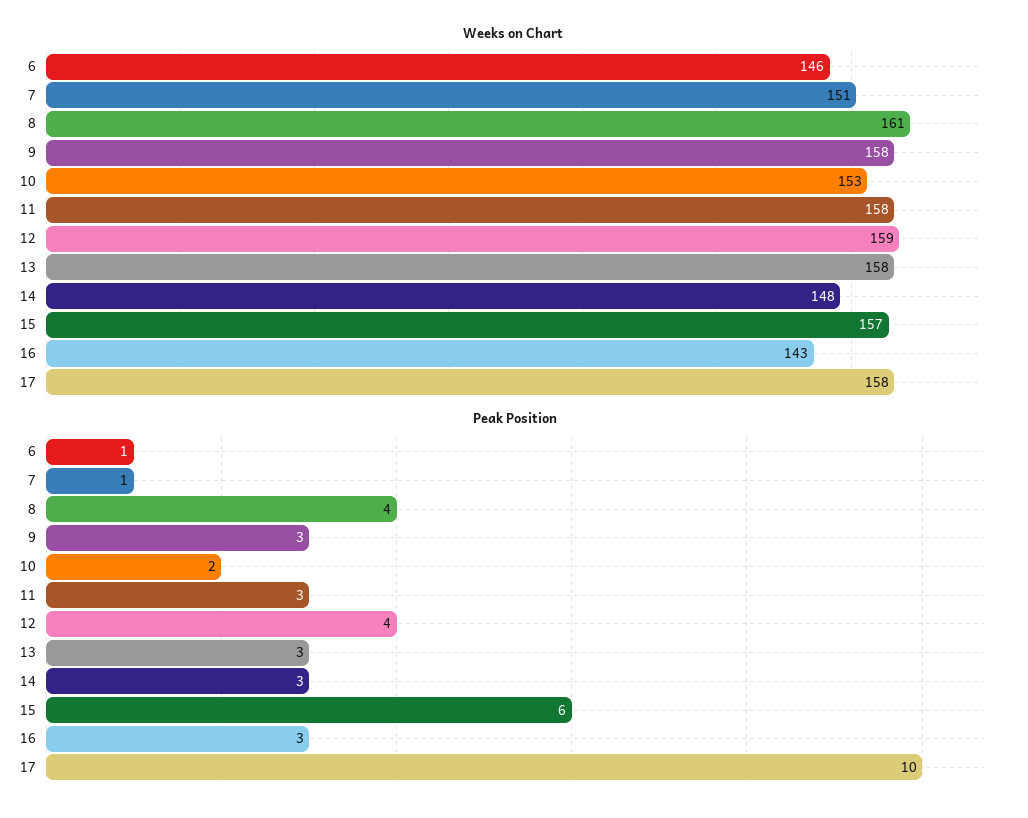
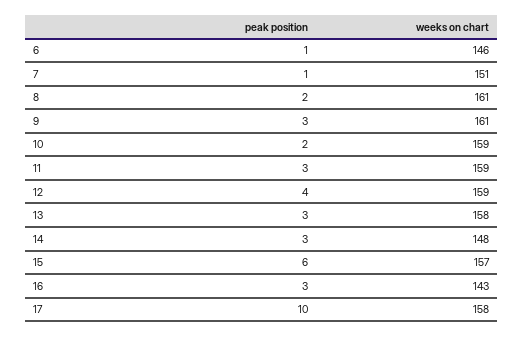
  {
    "Weeks on Chart": {
      "6": 146,
      "7": 151,
      "8": 161,
-     "9": 158,
+     "9": 161,
-     "10": 153,
+     "10": 159,
-     "11": 158,
+     "11": 159,
      "12": 159,
      "13": 158,
      "14": 148,
      "15": 157,
      "16": 143,
      "17": 158
    },
    "Peak Position": {
      "6": 1,
      "7": 1,
-     "8": 4,
+     "8": 2,
      "9": 3,
      "10": 2,
      "11": 3,
      "12": 4,
      "13": 3,
      "14": 3,
      "15": 6,
      "16": 3,
      "17": 10
    }
  }

